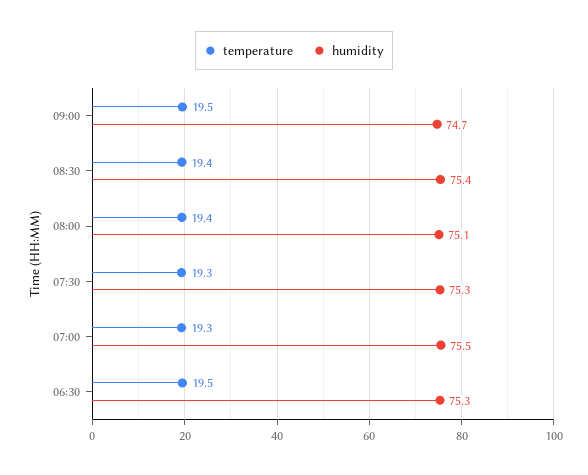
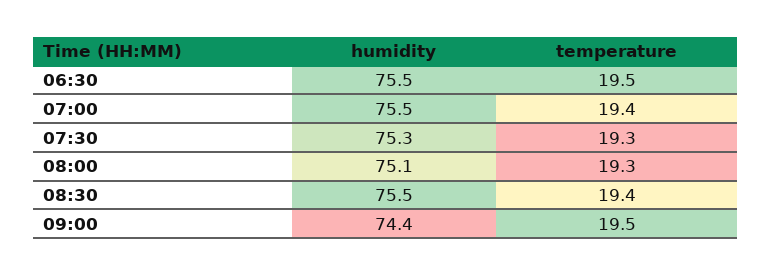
  {
    "temperature": {
      "09:00": 19.5,
      "08:30": 19.4,
-     "08:00": 19.4,
+     "08:00": 19.3,
      "07:30": 19.3,
-     "07:00": 19.3,
+     "07:00": 19.4,
      "06:30": 19.5
    },
    "humidity": {
-     "09:00": 74.7,
+     "09:00": 74.4,
-     "08:30": 75.4,
+     "08:30": 75.5,
      "08:00": 75.1,
      "07:30": 75.3,
      "07:00": 75.5,
-     "06:30": 75.3
+     "06:30": 75.5
    }
  }

